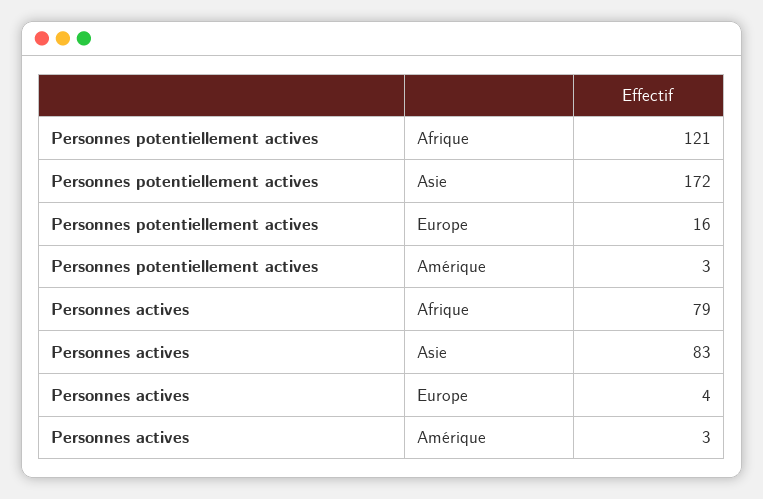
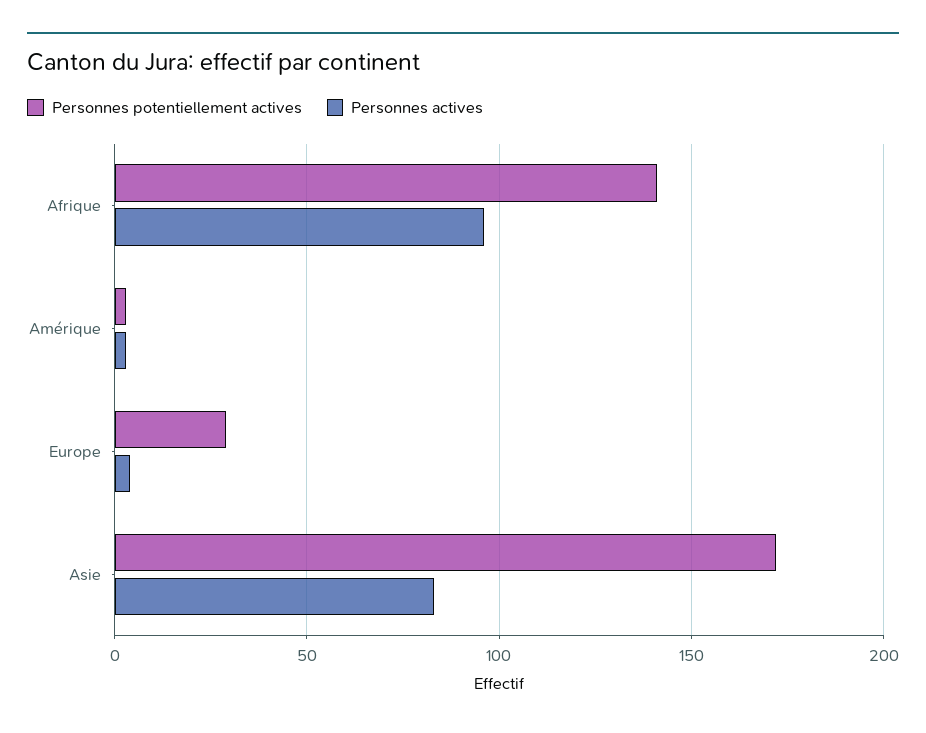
  {
    "Personnes potentiellement actives": {
-     "Afrique": 121,
+     "Afrique": 140,
      "Asie": 172,
-     "Europe": 16,
+     "Europe": 30,
      "Amérique": 3
    },
    "Personnes actives": {
-     "Afrique": 79,
+     "Afrique": 95,
      "Asie": 83,
      "Europe": 4,
      "Amérique": 3
    }
  }

